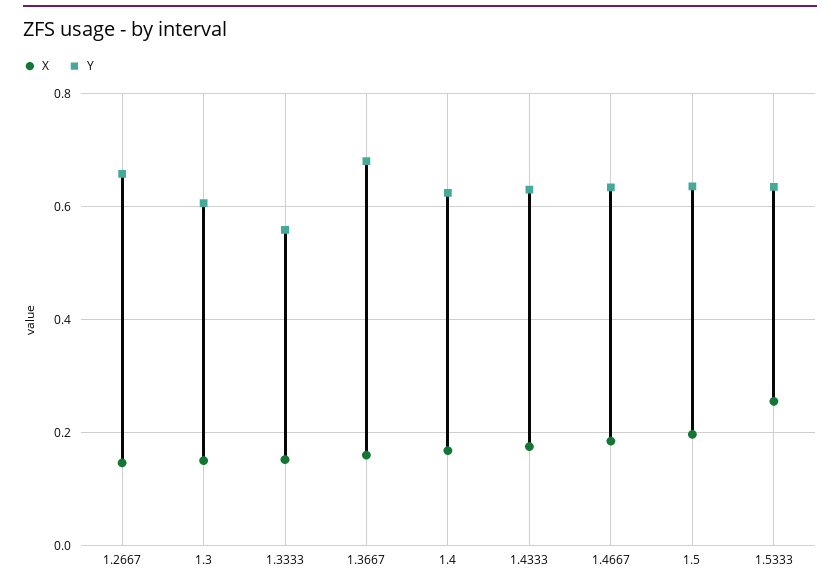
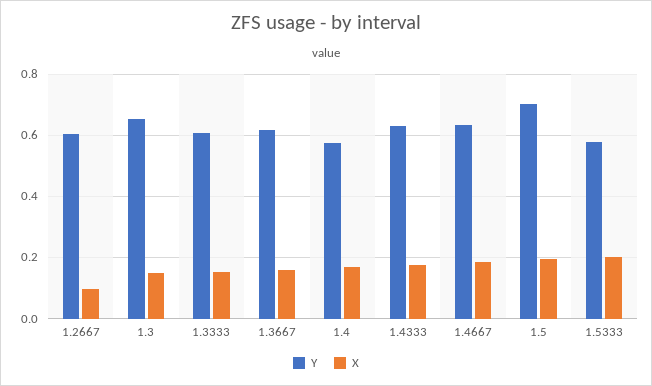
  {
    "X": {
-     "1.2667": 0.14,
+     "1.2667": 0.1,
      "1.3": 0.16,
      "1.3333": 0.16,
      "1.3667": 0.16,
      "1.4": 0.16,
      "1.4333": 0.18,
      "1.4667": 0.18,
      "1.5": 0.2,
-     "1.5333": 0.26
+     "1.5333": 0.2
    },
    "Y": {
-     "1.2667": 0.66,
+     "1.2667": 0.6,
-     "1.3": 0.6,
+     "1.3": 0.66,
-     "1.3333": 0.56,
+     "1.3333": 0.6,
-     "1.3667": 0.68,
+     "1.3667": 0.62,
-     "1.4": 0.62,
+     "1.4": 0.58,
      "1.4333": 0.62,
      "1.4667": 0.64,
-     "1.5": 0.64,
+     "1.5": 0.7,
-     "1.5333": 0.64
+     "1.5333": 0.58
    }
  }

